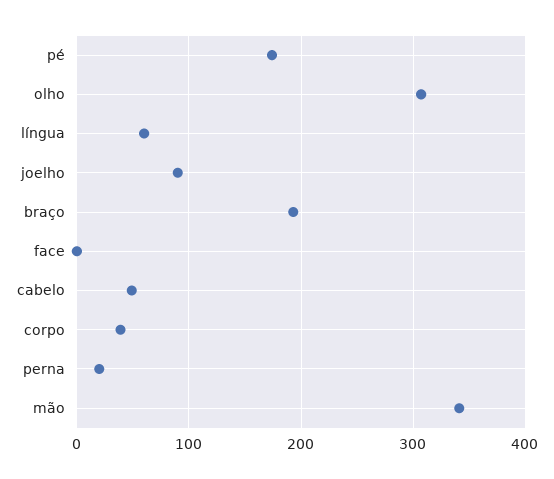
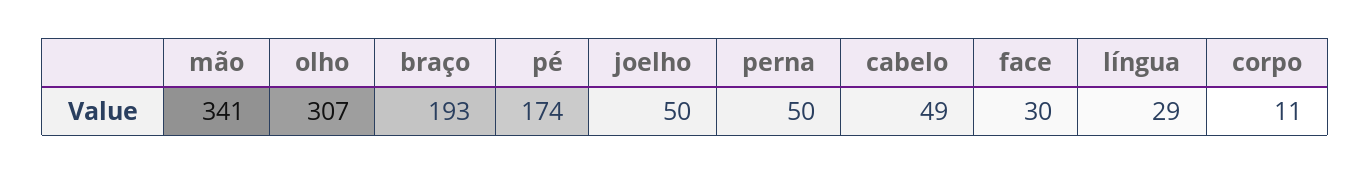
  {
    "pé": 174,
    "olho": 307,
-   "língua": 60,
+   "língua": 29,
-   "joelho": 90,
+   "joelho": 50,
    "braço": 193,
-   "face": 0,
+   "face": 30,
    "cabelo": 49,
-   "corpo": 40,
+   "corpo": 11,
-   "perna": 20,
+   "perna": 50,
    "mão": 341
  }

